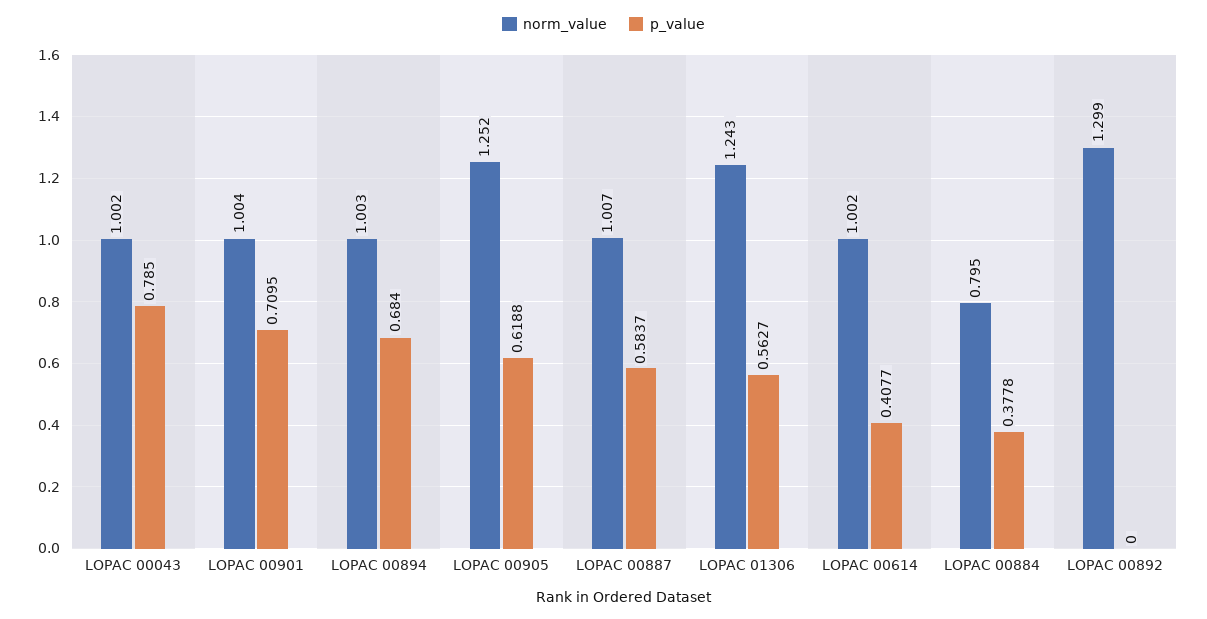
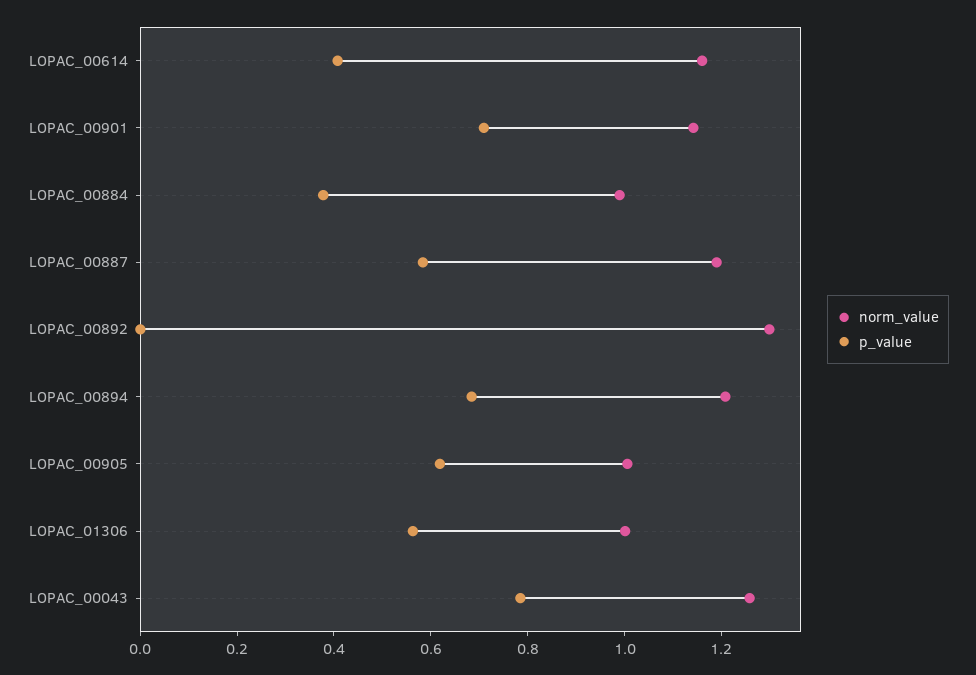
  {
    "norm_value": {
-     "LOPAC 00043": 1.002,
+     "LOPAC 00043": 1.25,
-     "LOPAC 00901": 1.004,
+     "LOPAC 00901": 1.15,
-     "LOPAC 00894": 1.003,
+     "LOPAC 00894": 1.2,
-     "LOPAC 00905": 1.252,
+     "LOPAC 00905": 1,
-     "LOPAC 00887": 1.007,
+     "LOPAC 00887": 1.2,
-     "LOPAC 01306": 1.243,
+     "LOPAC 01306": 1,
-     "LOPAC 00614": 1.002,
+     "LOPAC 00614": 1.15,
-     "LOPAC 00884": 0.795,
+     "LOPAC 00884": 1,
      "LOPAC 00892": 1.299
    },
    "p_value": {
      "LOPAC 00043": 0.785,
      "LOPAC 00901": 0.7095,
      "LOPAC 00894": 0.684,
      "LOPAC 00905": 0.6188,
      "LOPAC 00887": 0.5837,
      "LOPAC 01306": 0.5627,
      "LOPAC 00614": 0.4077,
      "LOPAC 00884": 0.3778,
      "LOPAC 00892": 0
    }
  }

